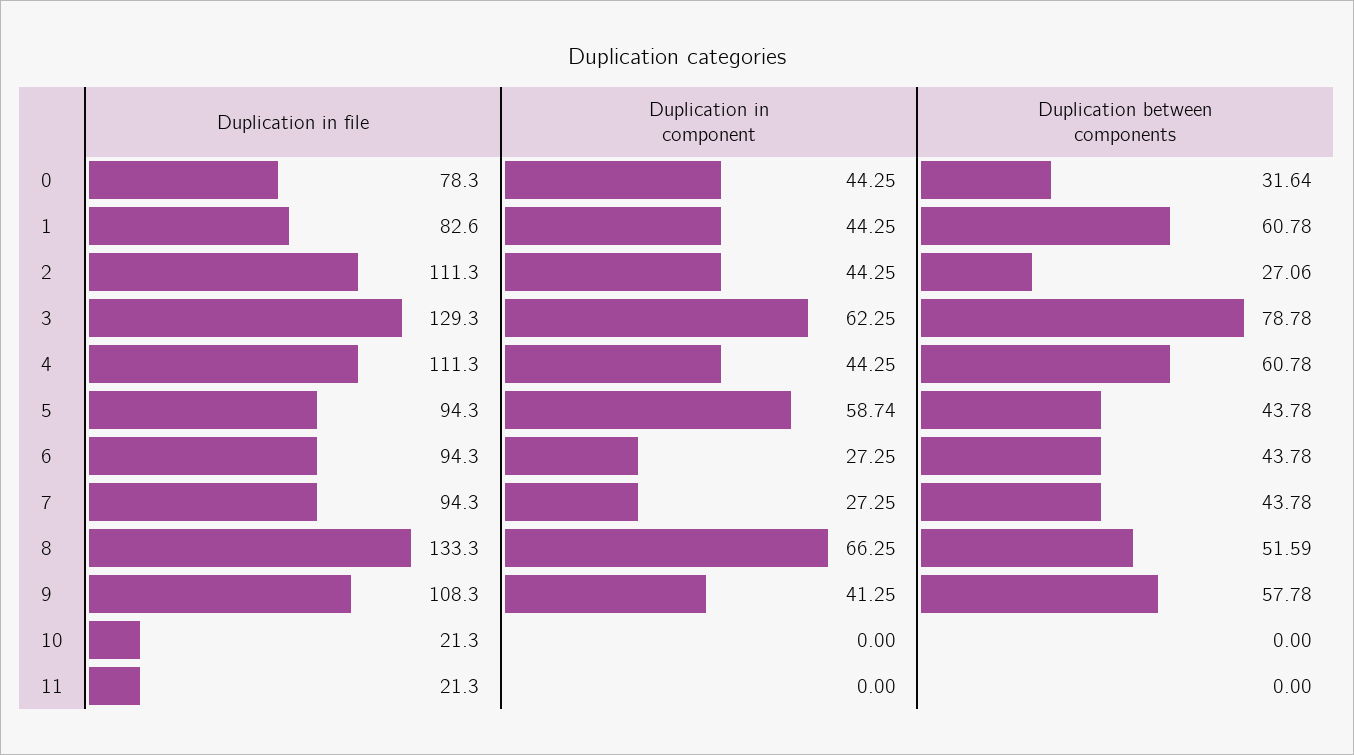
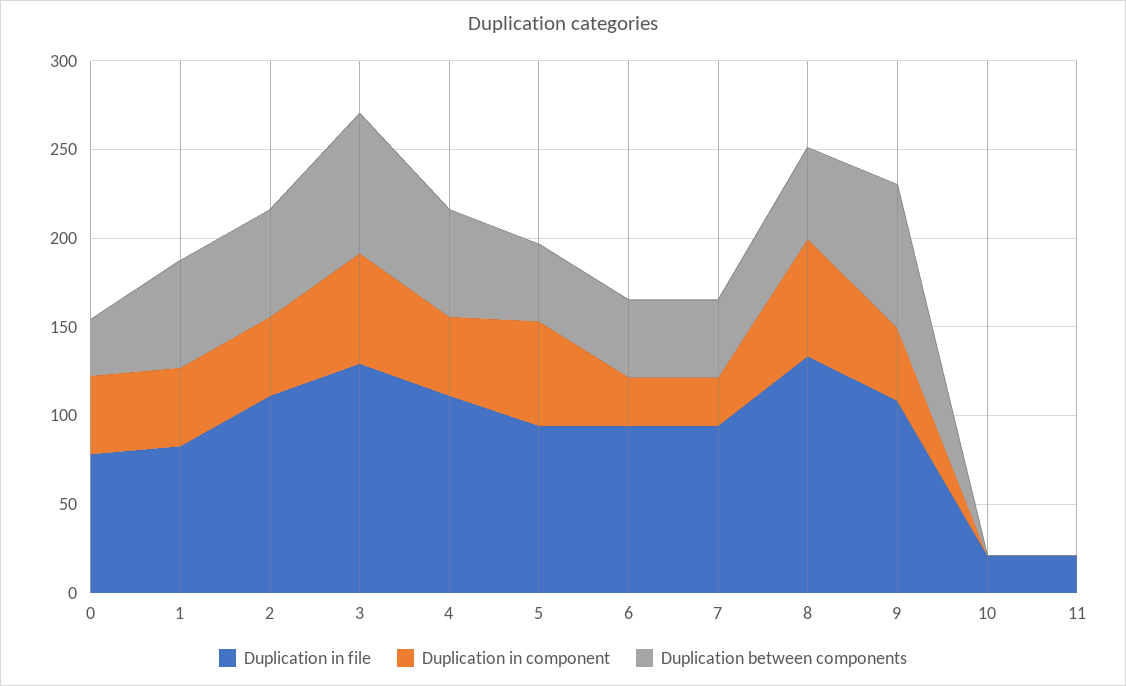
  {
    "Duplication in file": {
      "0": 78.3,
      "1": 82.6,
      "2": 111.3,
      "3": 129.3,
      "4": 111.3,
      "5": 94.3,
      "6": 94.3,
      "7": 94.3,
      "8": 133.3,
      "9": 108.3,
      "10": 21.3,
      "11": 21.3
    },
    "Duplication in component": {
      "0": 44.25,
      "1": 44.25,
      "2": 44.25,
      "3": 62.25,
      "4": 44.25,
      "5": 58.74,
      "6": 27.25,
      "7": 27.25,
      "8": 66.25,
      "9": 41.25,
      "10": 0,
      "11": 0
    },
    "Duplication between components": {
      "0": 31.64,
      "1": 60.78,
-     "2": 27.06,
+     "2": 60,
      "3": 78.78,
      "4": 60.78,
      "5": 43.78,
      "6": 43.78,
      "7": 43.78,
      "8": 51.59,
-     "9": 57.78,
+     "9": 80,
      "10": 0,
      "11": 0
    }
  }

